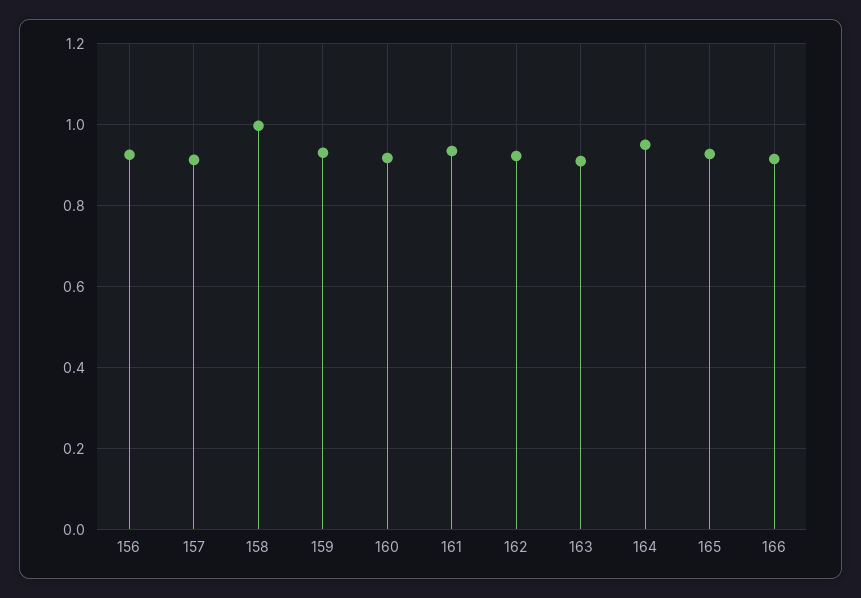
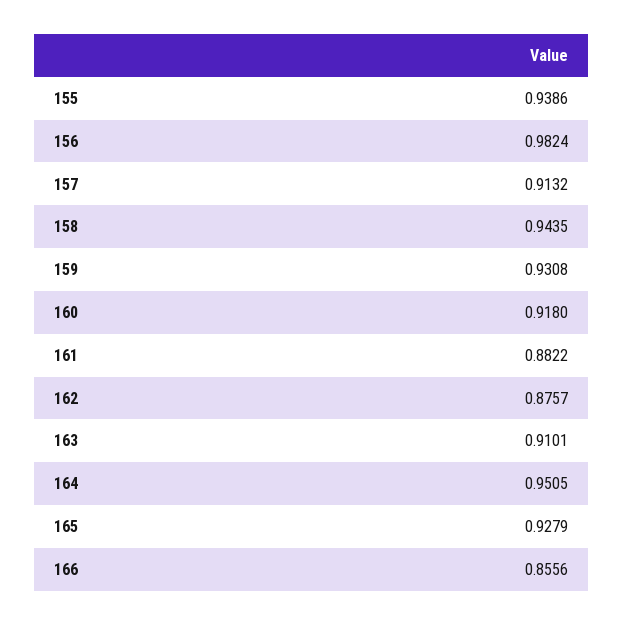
  {
-   "156": 0.92,
+   "156": 0.9824,
    "157": 0.9132,
-   "158": 1,
+   "158": 0.9435,
    "159": 0.9308,
    "160": 0.918,
-   "161": 0.94,
+   "161": 0.8822,
-   "162": 0.92,
+   "162": 0.8757,
    "163": 0.9101,
    "164": 0.9505,
    "165": 0.9279,
-   "166": 0.92
+   "166": 0.8556,
+   "155": 0.9386
  }

